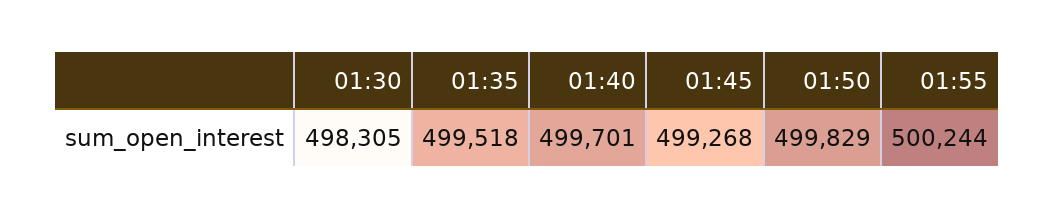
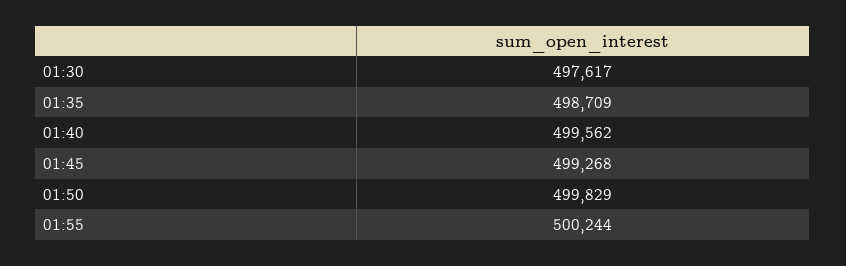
  {
-   "01:30": 498305,
+   "01:30": 497617,
-   "01:35": 499518,
+   "01:35": 498709,
-   "01:40": 499701,
+   "01:40": 499562,
    "01:45": 499268,
    "01:50": 499829,
    "01:55": 500244
  }

